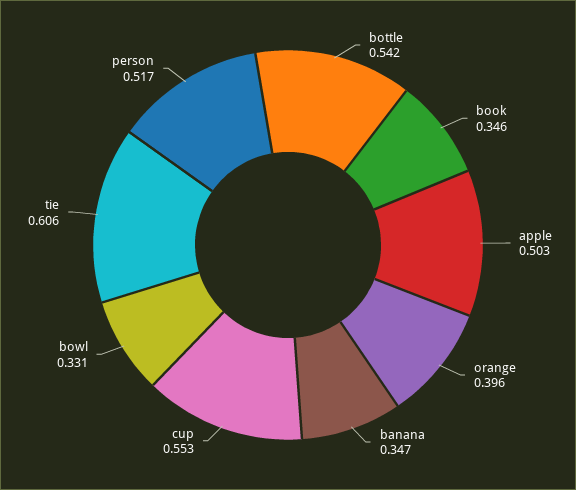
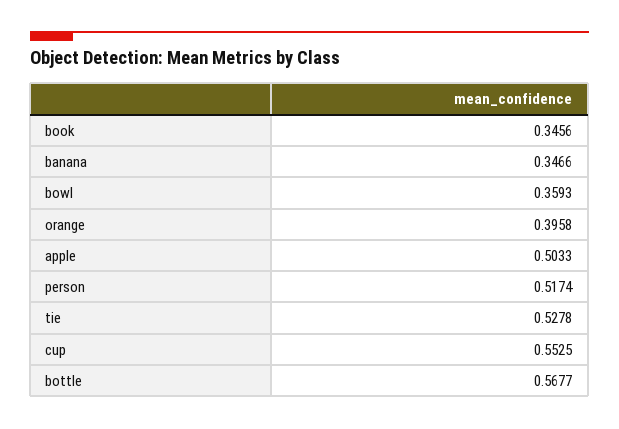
  {
-   "bottle": 0.542,
+   "bottle": 0.5677,
    "book": 0.3456,
    "apple": 0.5033,
    "orange": 0.3958,
    "banana": 0.3466,
    "cup": 0.5525,
-   "bowl": 0.331,
+   "bowl": 0.3593,
-   "tie": 0.606,
+   "tie": 0.5278,
    "person": 0.5174
  }

